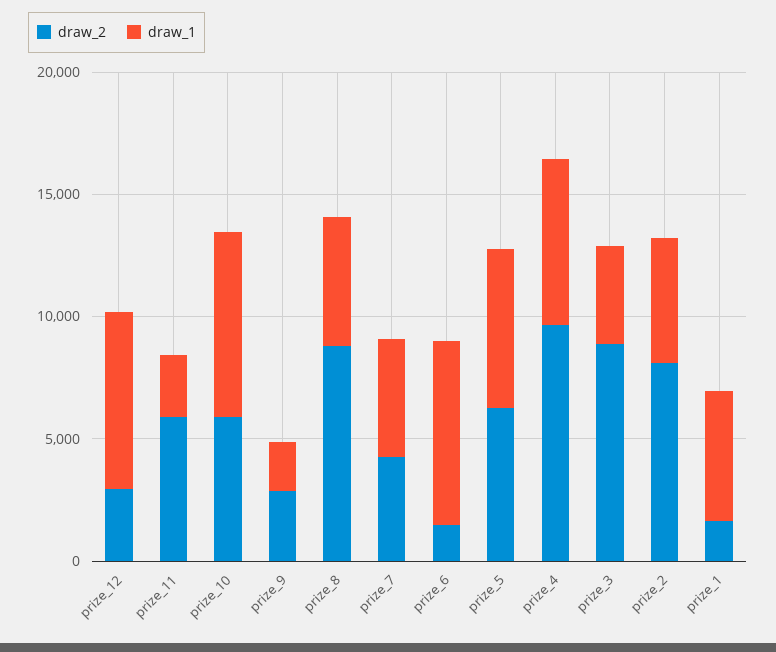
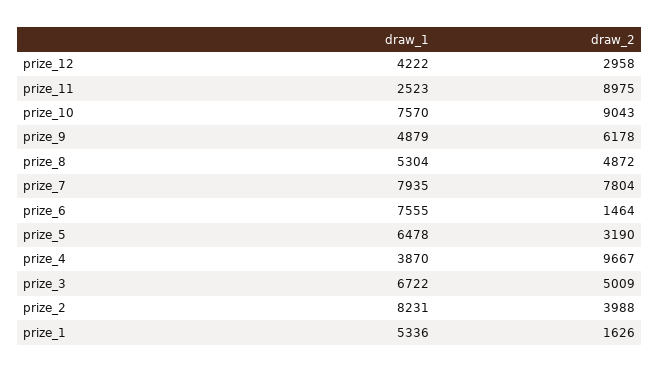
  {
    "draw_2": {
      "prize_12": 2958,
-     "prize_11": 6000,
+     "prize_11": 8975,
-     "prize_10": 6000,
+     "prize_10": 9043,
-     "prize_9": 3000,
+     "prize_9": 6178,
-     "prize_8": 9000,
+     "prize_8": 4872,
-     "prize_7": 4000,
+     "prize_7": 7804,
      "prize_6": 1464,
-     "prize_5": 6000,
+     "prize_5": 3190,
      "prize_4": 9667,
-     "prize_3": 9000,
+     "prize_3": 5009,
-     "prize_2": 8000,
+     "prize_2": 3988,
      "prize_1": 1626
    },
    "draw_1": {
-     "prize_12": 7000,
+     "prize_12": 4222,
      "prize_11": 2523,
      "prize_10": 7570,
-     "prize_9": 2000,
+     "prize_9": 4879,
      "prize_8": 5304,
-     "prize_7": 5000,
+     "prize_7": 7935,
      "prize_6": 7555,
      "prize_5": 6478,
-     "prize_4": 7000,
+     "prize_4": 3870,
-     "prize_3": 4000,
+     "prize_3": 6722,
-     "prize_2": 5000,
+     "prize_2": 8231,
      "prize_1": 5336
    }
  }

